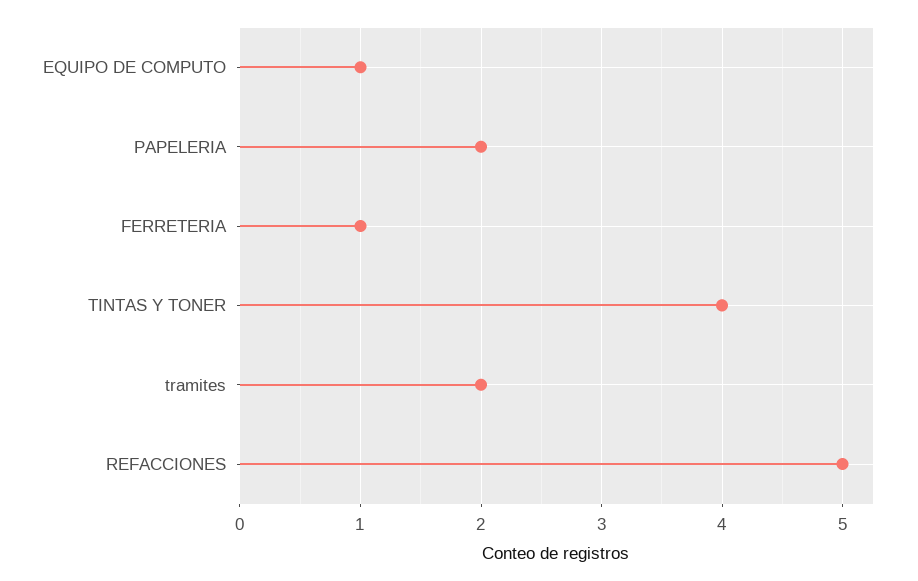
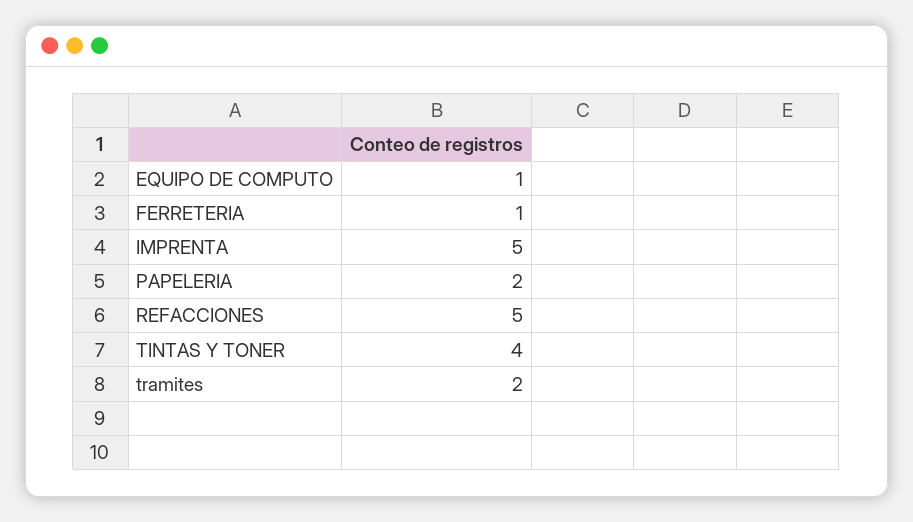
  {
    "EQUIPO DE COMPUTO": 1,
    "PAPELERIA": 2,
    "FERRETERIA": 1,
    "TINTAS Y TONER": 4,
    "tramites": 2,
-   "REFACCIONES": 5
+   "REFACCIONES": 5,
+   "IMPRENTA": 5
  }

